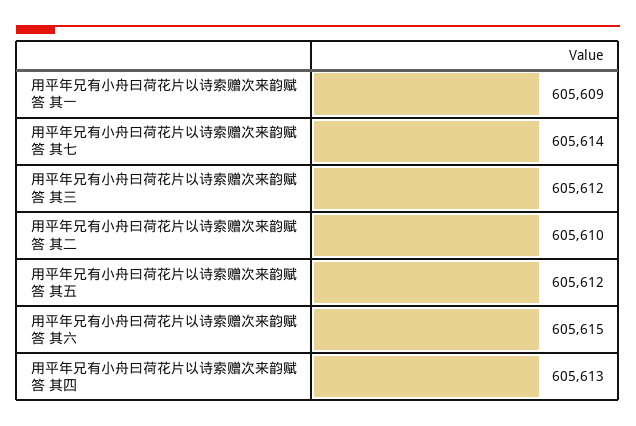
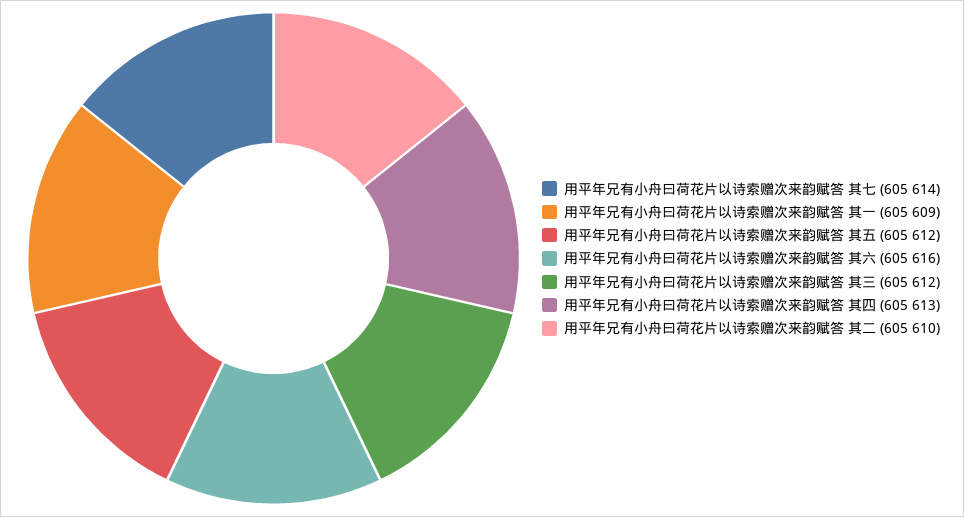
  {
    "用平年兄有小舟曰荷花片以诗索赠次来韵赋答 其一": 605609,
    "用平年兄有小舟曰荷花片以诗索赠次来韵赋答 其七": 605614,
    "用平年兄有小舟曰荷花片以诗索赠次来韵赋答 其三": 605612,
    "用平年兄有小舟曰荷花片以诗索赠次来韵赋答 其二": 605610,
    "用平年兄有小舟曰荷花片以诗索赠次来韵赋答 其五": 605612,
-   "用平年兄有小舟曰荷花片以诗索赠次来韵赋答 其六": 605615,
+   "用平年兄有小舟曰荷花片以诗索赠次来韵赋答 其六": 605616,
    "用平年兄有小舟曰荷花片以诗索赠次来韵赋答 其四": 605613
  }

